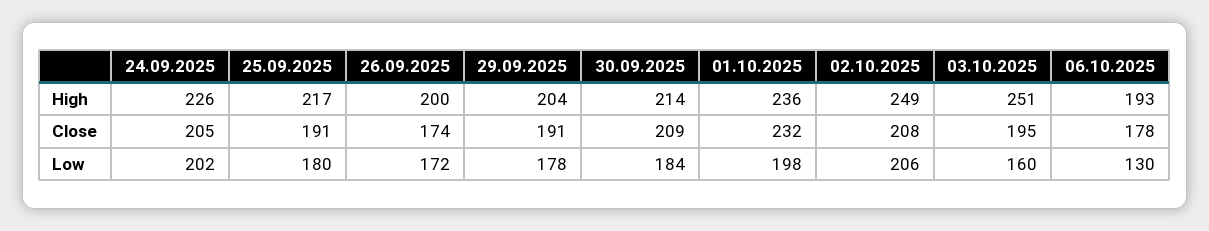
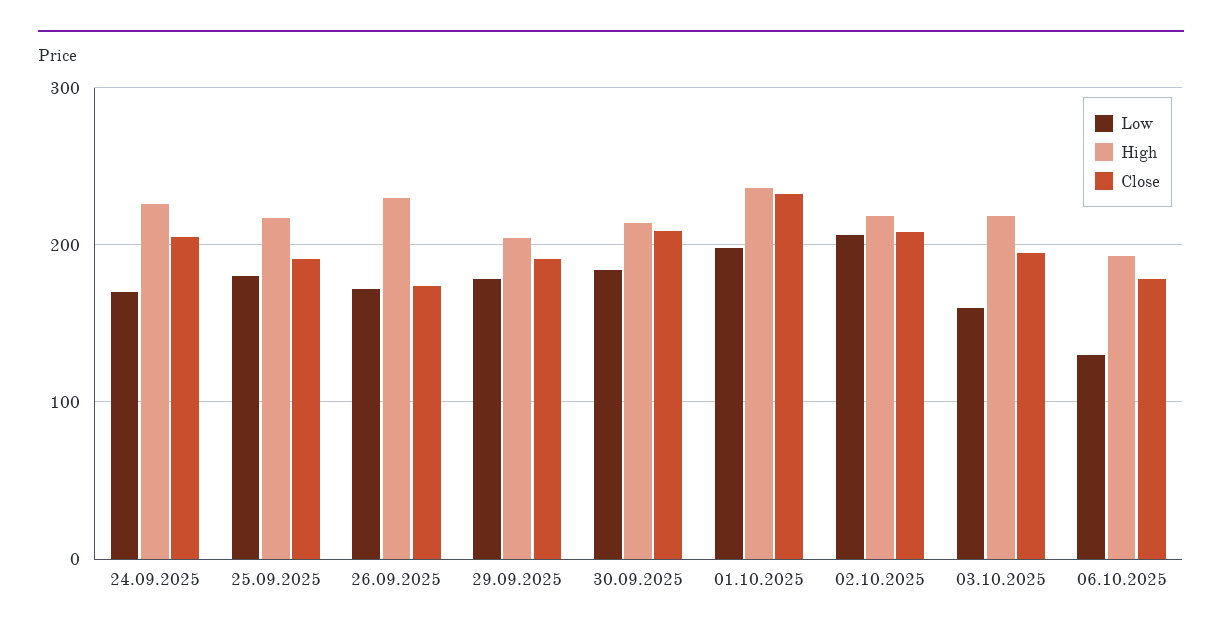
  {
    "High": {
      "24.09.2025": 226,
      "25.09.2025": 217,
-     "26.09.2025": 200,
+     "26.09.2025": 230,
      "29.09.2025": 204,
      "30.09.2025": 214,
      "01.10.2025": 236,
-     "02.10.2025": 249,
+     "02.10.2025": 220,
-     "03.10.2025": 251,
+     "03.10.2025": 220,
      "06.10.2025": 193
    },
    "Close": {
      "24.09.2025": 205,
      "25.09.2025": 191,
      "26.09.2025": 174,
      "29.09.2025": 191,
      "30.09.2025": 209,
      "01.10.2025": 232,
      "02.10.2025": 208,
      "03.10.2025": 195,
      "06.10.2025": 178
    },
    "Low": {
-     "24.09.2025": 202,
+     "24.09.2025": 170,
      "25.09.2025": 180,
      "26.09.2025": 172,
      "29.09.2025": 178,
      "30.09.2025": 184,
      "01.10.2025": 198,
      "02.10.2025": 206,
      "03.10.2025": 160,
      "06.10.2025": 130
    }
  }

